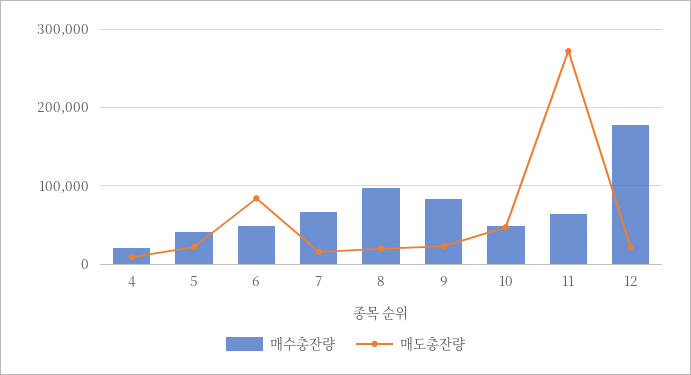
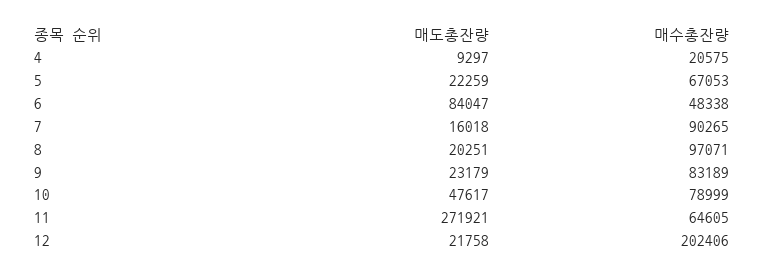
  {
    "매수총잔량": {
      "4": 20575,
-     "5": 40000,
+     "5": 67053,
      "6": 48338,
-     "7": 70000,
+     "7": 90265,
      "8": 97071,
      "9": 83189,
-     "10": 50000,
+     "10": 78999,
      "11": 64605,
-     "12": 180000
+     "12": 202406
    },
    "매도총잔량": {
      "4": 9297,
      "5": 22259,
      "6": 84047,
      "7": 16018,
      "8": 20251,
      "9": 23179,
      "10": 47617,
      "11": 271921,
      "12": 21758
    }
  }

